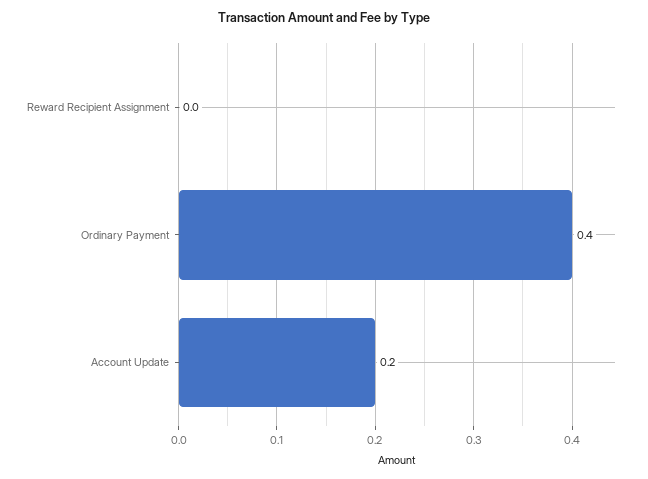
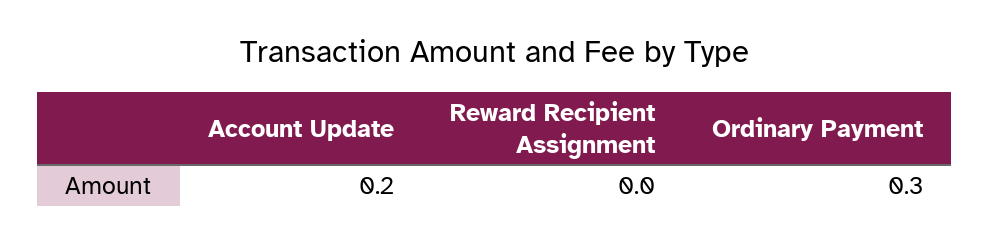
  {
    "Reward Recipient Assignment": 0,
-   "Ordinary Payment": 0.4,
+   "Ordinary Payment": 0.3,
    "Account Update": 0.2
  }

